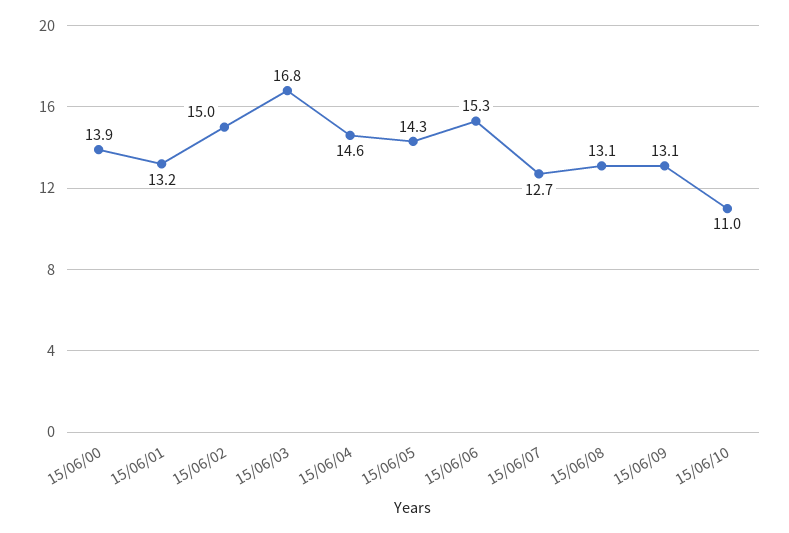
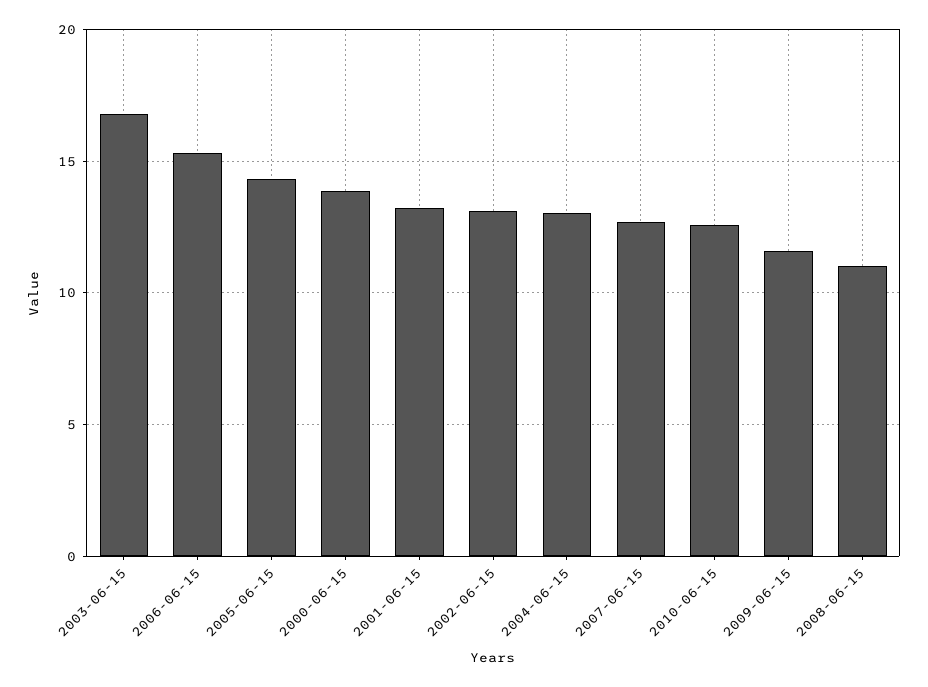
  {
    "15/06/00": 13.9,
    "15/06/01": 13.2,
-   "15/06/02": 15,
+   "15/06/02": 13,
    "15/06/03": 16.8,
-   "15/06/04": 14.6,
+   "15/06/04": 13,
    "15/06/05": 14.3,
    "15/06/06": 15.3,
    "15/06/07": 12.7,
-   "15/06/08": 13.1,
+   "15/06/08": 11,
-   "15/06/09": 13.1,
+   "15/06/09": 11.5,
-   "15/06/10": 11
+   "15/06/10": 12.5
  }

